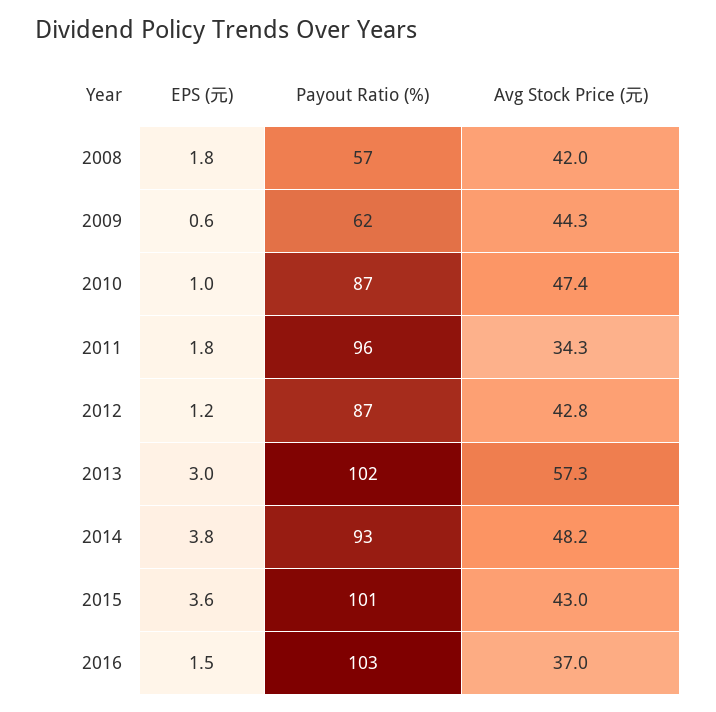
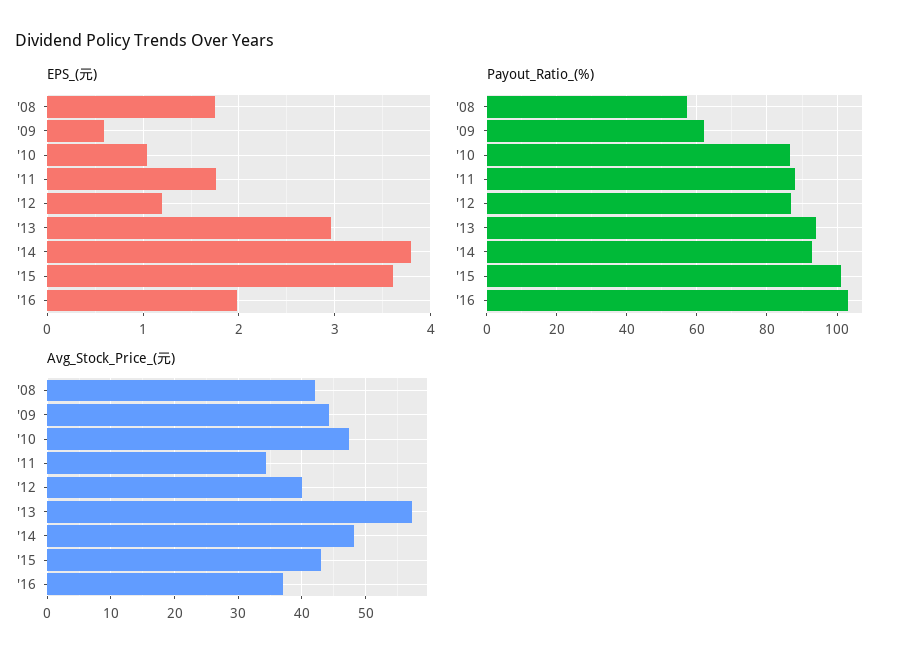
  {
    "EPS (元)": {
      "2008": 1.8,
      "2009": 0.6,
      "2010": 1,
      "2011": 1.8,
      "2012": 1.2,
      "2013": 3,
      "2014": 3.8,
      "2015": 3.6,
-     "2016": 1.5
+     "2016": 2
    },
    "Payout Ratio (%)": {
      "2008": 57,
      "2009": 62,
      "2010": 87,
-     "2011": 96,
+     "2011": 88,
      "2012": 87,
-     "2013": 102,
+     "2013": 94,
      "2014": 93,
      "2015": 101,
      "2016": 103
    },
    "Avg Stock Price (元)": {
      "2008": 42,
      "2009": 44.3,
      "2010": 47.4,
      "2011": 34.3,
-     "2012": 42.8,
+     "2012": 40,
      "2013": 57.3,
      "2014": 48.2,
      "2015": 43,
      "2016": 37
    }
  }

